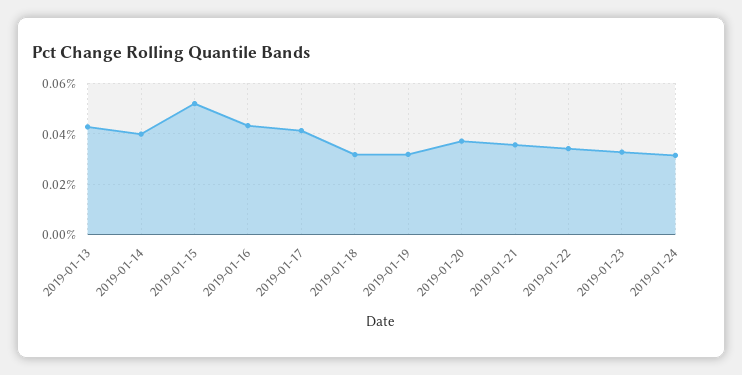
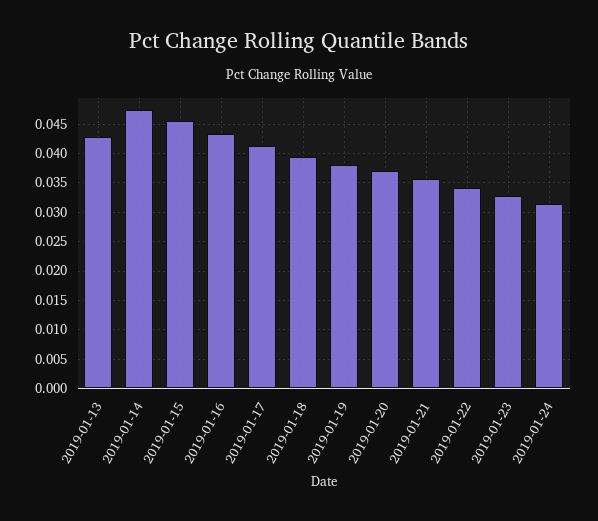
  {
    "2019-01-13": 0.0425,
-   "2019-01-14": 0.04,
+   "2019-01-14": 0.0475,
-   "2019-01-15": 0.0525,
+   "2019-01-15": 0.045,
    "2019-01-16": 0.0425,
    "2019-01-17": 0.0425,
-   "2019-01-18": 0.0325,
+   "2019-01-18": 0.04,
-   "2019-01-19": 0.0325,
+   "2019-01-19": 0.0375,
    "2019-01-20": 0.0375,
    "2019-01-21": 0.035,
    "2019-01-22": 0.035,
    "2019-01-23": 0.0325,
    "2019-01-24": 0.0325
  }

